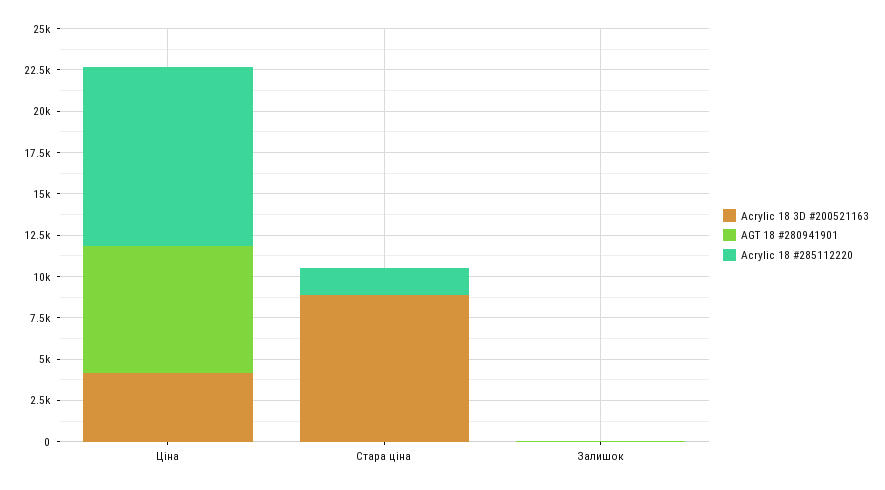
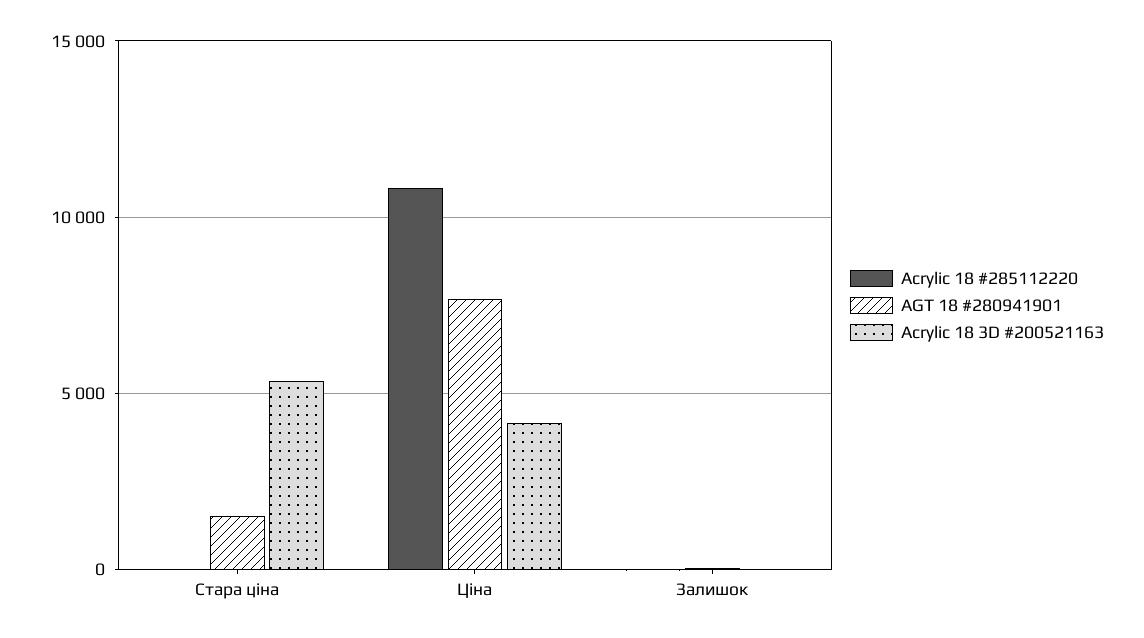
  {
    "Acrylic 18 3D #200521163": {
      "Ціна": 4000,
-     "Стара ціна": 9000,
+     "Стара ціна": 5500,
      "Залишок": 0
    },
    "AGT 18 #280941901": {
      "Ціна": 7500,
-     "Стара ціна": 0,
+     "Стара ціна": 1500,
      "Залишок": 0
    },
    "Acrylic 18 #285112220": {
      "Ціна": 11000,
-     "Стара ціна": 1500,
+     "Стара ціна": 0,
      "Залишок": 0
    }
  }

